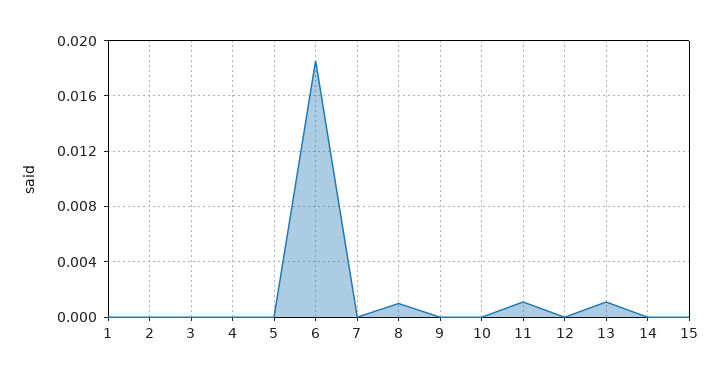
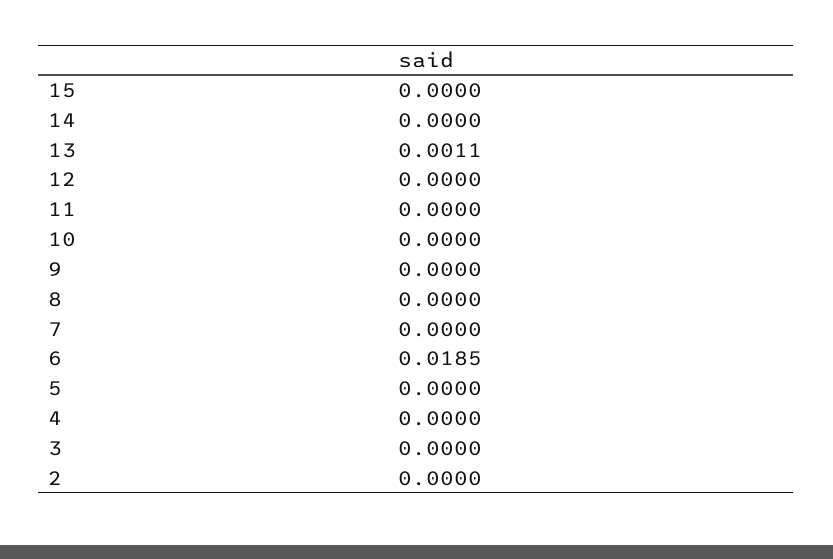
  {
-   "1": 0,
    "2": 0,
    "3": 0,
    "4": 0,
    "5": 0,
    "6": 0.0185,
    "7": 0,
-   "8": 0.001,
+   "8": 0,
    "9": 0,
    "10": 0,
-   "11": 0.001,
+   "11": 0,
    "12": 0,
    "13": 0.0011,
    "14": 0,
    "15": 0
  }

